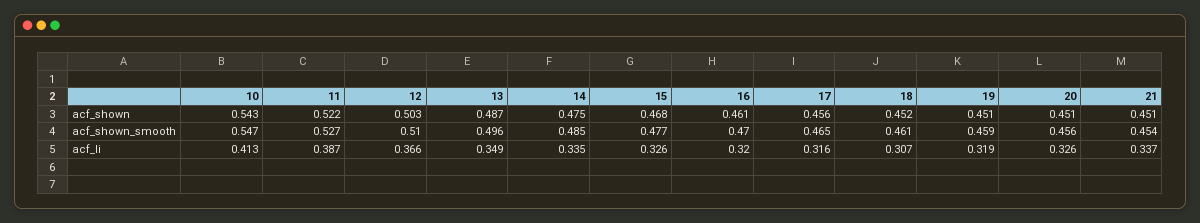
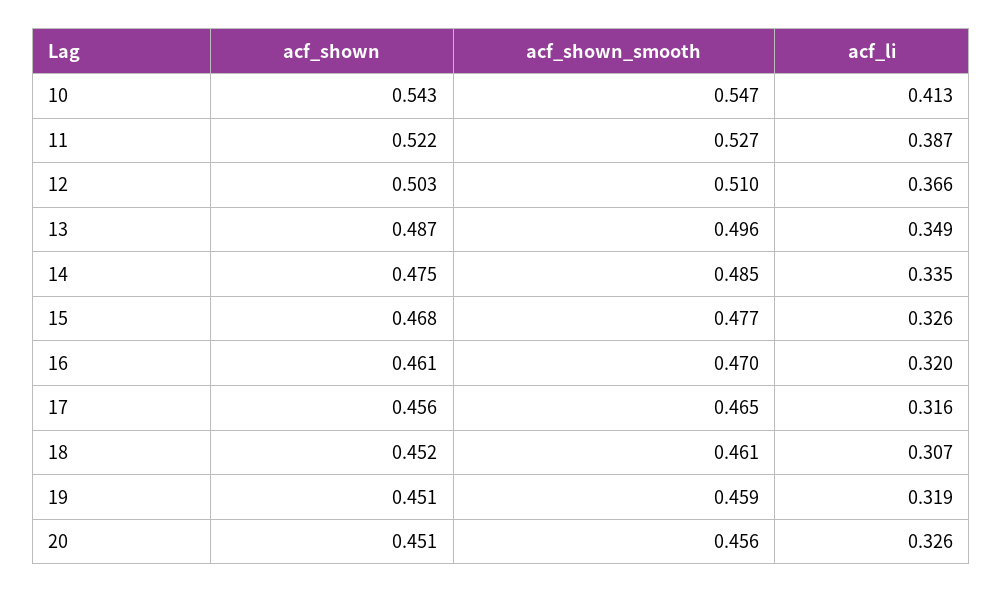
  {
    "10": {
      "acf_shown": 0.543,
      "acf_shown_smooth": 0.547,
      "acf_li": 0.413
    },
    "11": {
      "acf_shown": 0.522,
      "acf_shown_smooth": 0.527,
      "acf_li": 0.387
    },
    "12": {
      "acf_shown": 0.503,
      "acf_shown_smooth": 0.51,
      "acf_li": 0.366
    },
    "13": {
      "acf_shown": 0.487,
      "acf_shown_smooth": 0.496,
      "acf_li": 0.349
    },
    "14": {
      "acf_shown": 0.475,
      "acf_shown_smooth": 0.485,
      "acf_li": 0.335
    },
    "15": {
      "acf_shown": 0.468,
      "acf_shown_smooth": 0.477,
      "acf_li": 0.326
    },
    "16": {
      "acf_shown": 0.461,
      "acf_shown_smooth": 0.47,
      "acf_li": 0.32
    },
    "17": {
      "acf_shown": 0.456,
      "acf_shown_smooth": 0.465,
      "acf_li": 0.316
    },
    "18": {
      "acf_shown": 0.452,
      "acf_shown_smooth": 0.461,
      "acf_li": 0.307
    },
    "19": {
      "acf_shown": 0.451,
      "acf_shown_smooth": 0.459,
      "acf_li": 0.319
    },
    "20": {
      "acf_shown": 0.451,
      "acf_shown_smooth": 0.456,
      "acf_li": 0.326
-   },
+   }
-   "21": {
-     "acf_shown": 0.451,
-     "acf_shown_smooth": 0.454,
-     "acf_li": 0.337
-   }
  }

